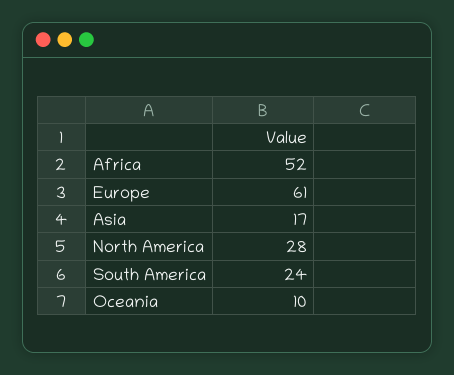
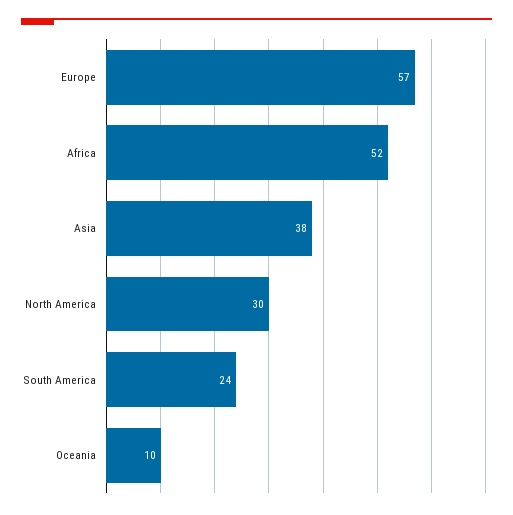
  {
    "Africa": 52,
-   "Europe": 61,
+   "Europe": 57,
-   "Asia": 17,
+   "Asia": 38,
-   "North America": 28,
+   "North America": 30,
    "South America": 24,
    "Oceania": 10
  }

